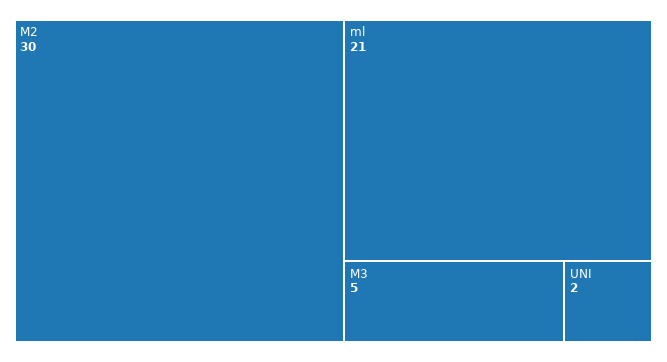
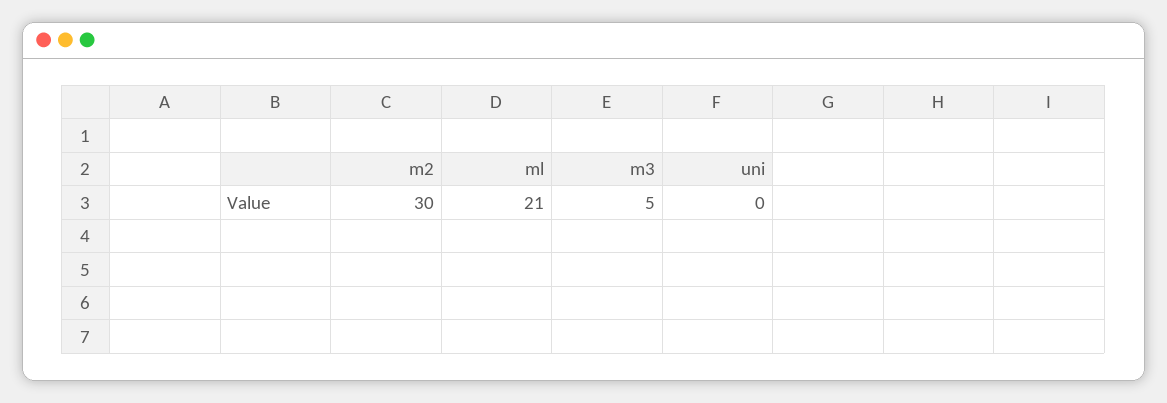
  {
    "M2": 30,
    "ml": 21,
    "M3": 5,
-   "UNI": 2
+   "UNI": 0
  }

